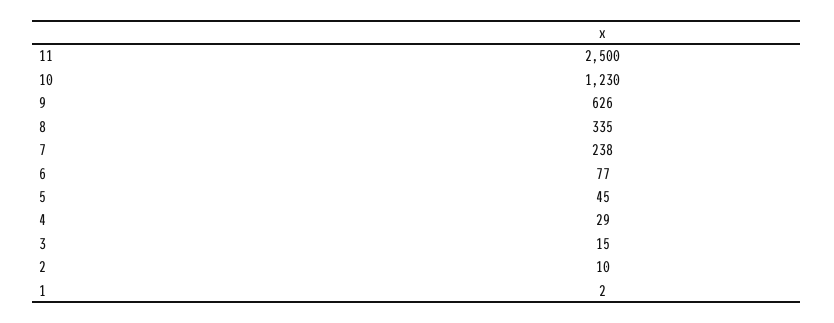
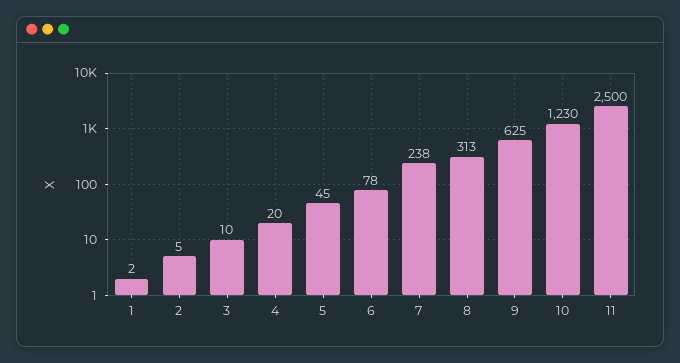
  {
    "11": 2500,
    "10": 1230,
-   "9": 626,
+   "9": 625,
-   "8": 335,
+   "8": 313,
    "7": 238,
-   "6": 77,
+   "6": 78,
    "5": 45,
-   "4": 29,
+   "4": 20,
-   "3": 15,
+   "3": 10,
-   "2": 10,
+   "2": 5,
    "1": 2
  }

